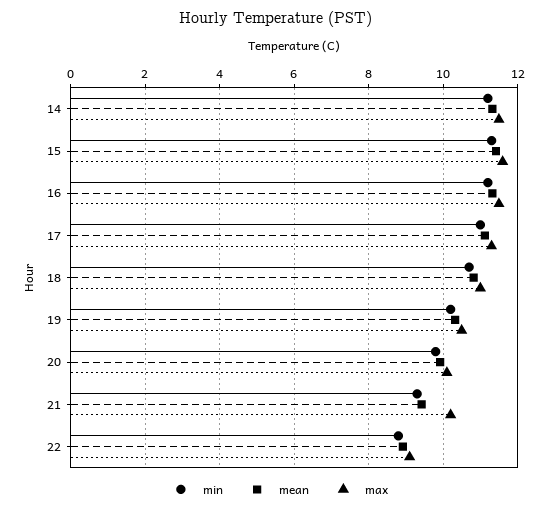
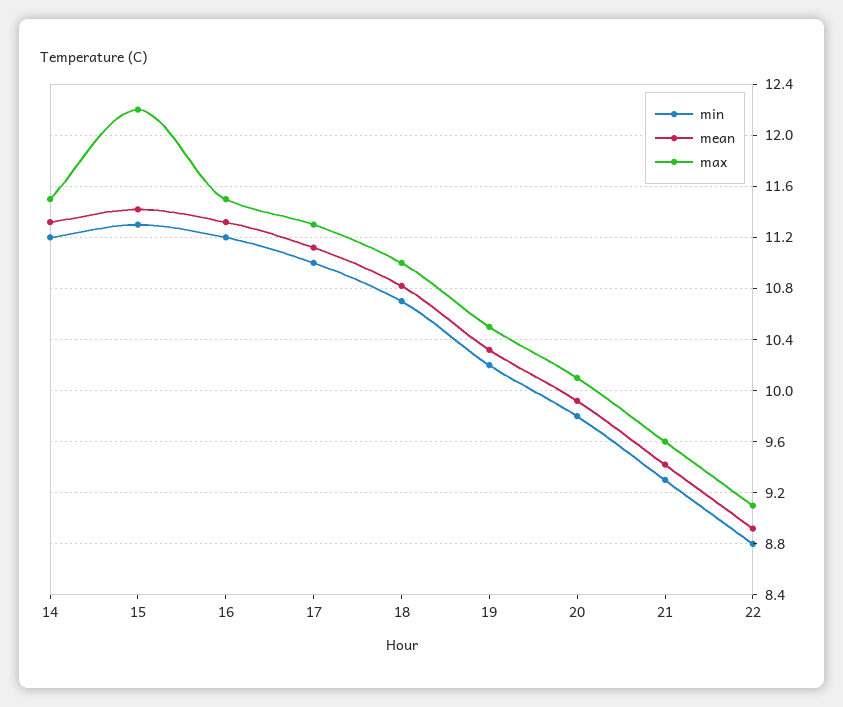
  {
    "min": {
      "14": 11.2,
      "15": 11.3,
      "16": 11.2,
      "17": 11,
      "18": 10.7,
      "19": 10.2,
      "20": 9.8,
      "21": 9.3,
      "22": 8.8
    },
    "mean": {
      "14": 11.3,
      "15": 11.4,
      "16": 11.3,
      "17": 11.1,
      "18": 10.8,
      "19": 10.3,
      "20": 9.9,
      "21": 9.4,
      "22": 8.9
    },
    "max": {
      "14": 11.5,
-     "15": 11.6,
+     "15": 12.2,
      "16": 11.5,
      "17": 11.3,
      "18": 11,
      "19": 10.5,
      "20": 10.1,
-     "21": 10.2,
+     "21": 9.6,
      "22": 9.1
    }
  }

